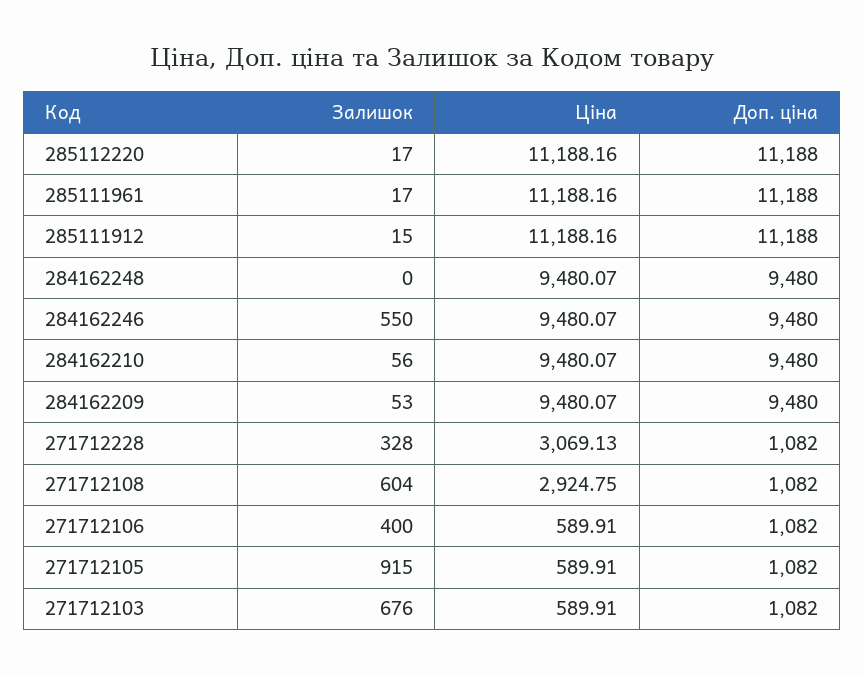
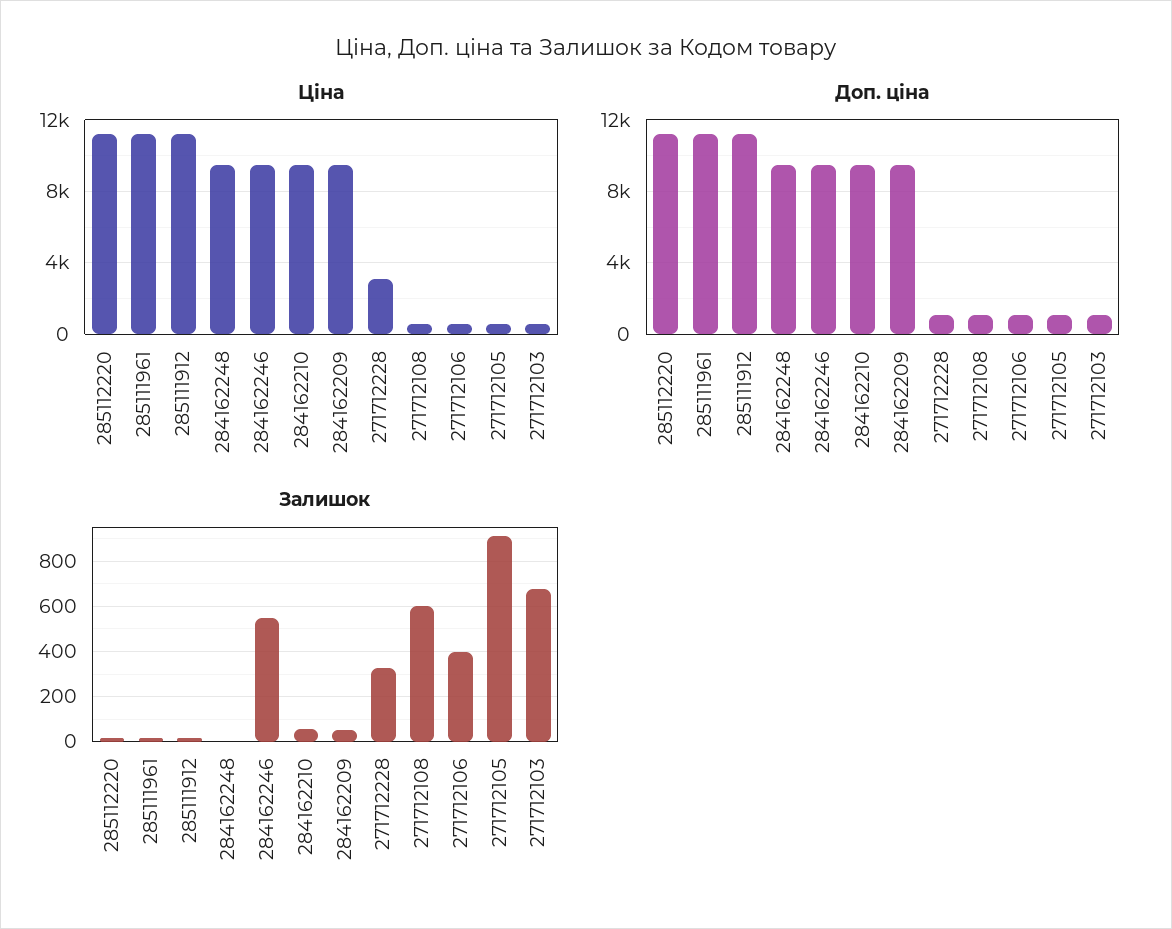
  {
    "Залишок": {
      "285112220": 17,
      "285111961": 17,
      "285111912": 15,
      "284162248": 0,
      "284162246": 550,
      "284162210": 56,
      "284162209": 53,
      "271712228": 328,
      "271712108": 604,
      "271712106": 400,
      "271712105": 915,
      "271712103": 676
    },
    "Ціна": {
      "285112220": 11188.16,
      "285111961": 11188.16,
      "285111912": 11188.16,
      "284162248": 9480.07,
      "284162246": 9480.07,
      "284162210": 9480.07,
      "284162209": 9480.07,
      "271712228": 3069.13,
-     "271712108": 2924.75,
+     "271712108": 500,
      "271712106": 589.91,
      "271712105": 589.91,
      "271712103": 589.91
    },
    "Доп. ціна": {
      "285112220": 11188,
      "285111961": 11188,
      "285111912": 11188,
      "284162248": 9480,
      "284162246": 9480,
      "284162210": 9480,
      "284162209": 9480,
      "271712228": 1082,
      "271712108": 1082,
      "271712106": 1082,
      "271712105": 1082,
      "271712103": 1082
    }
  }

